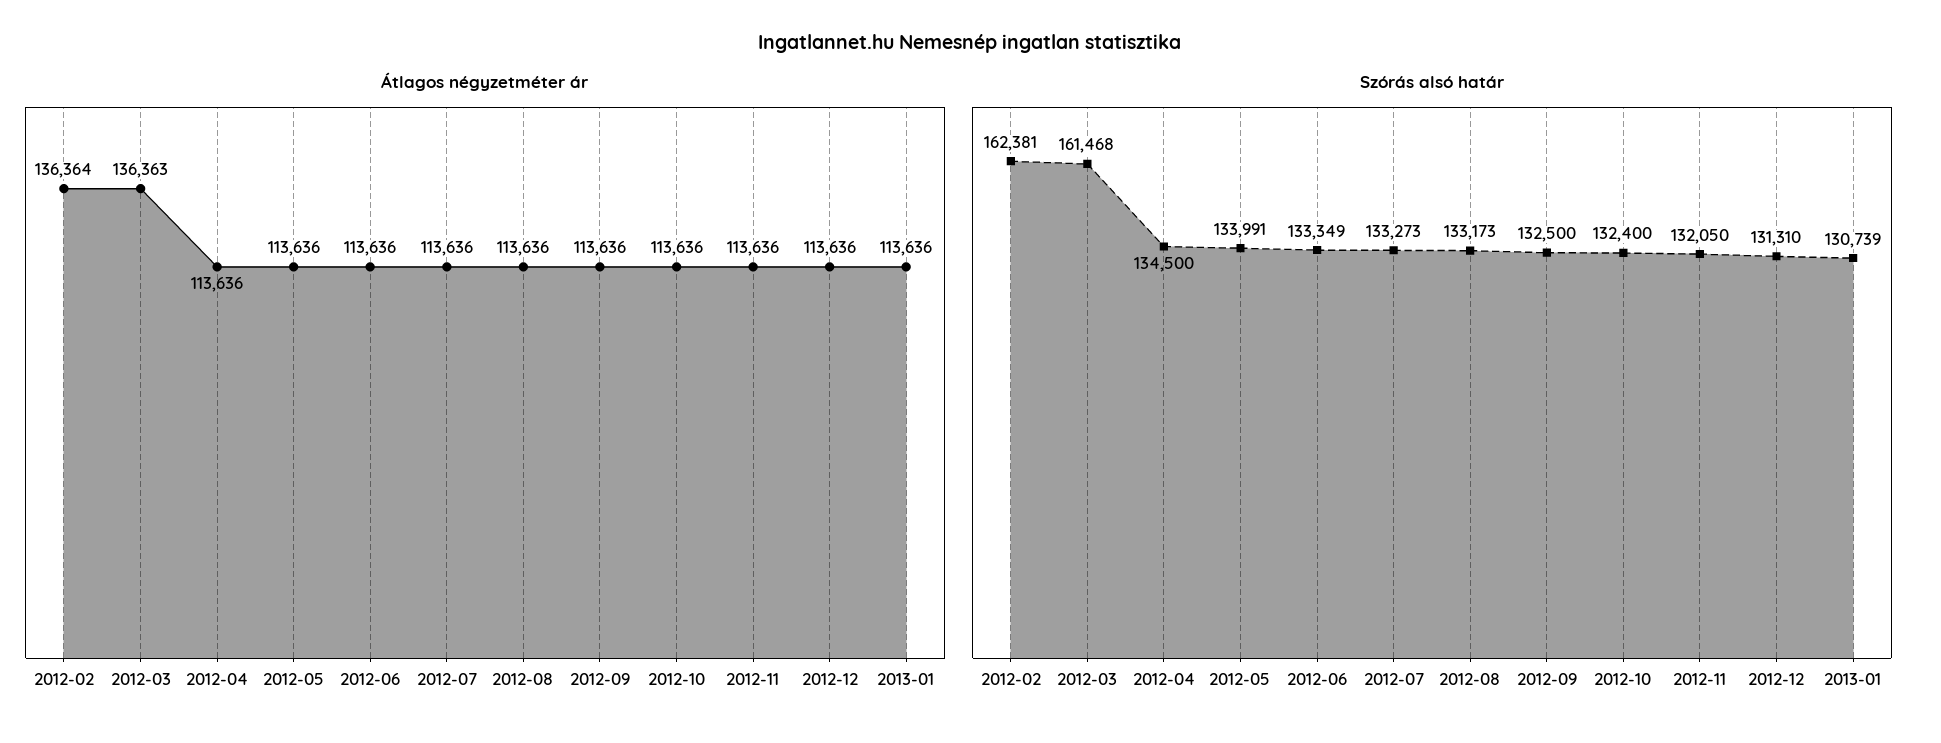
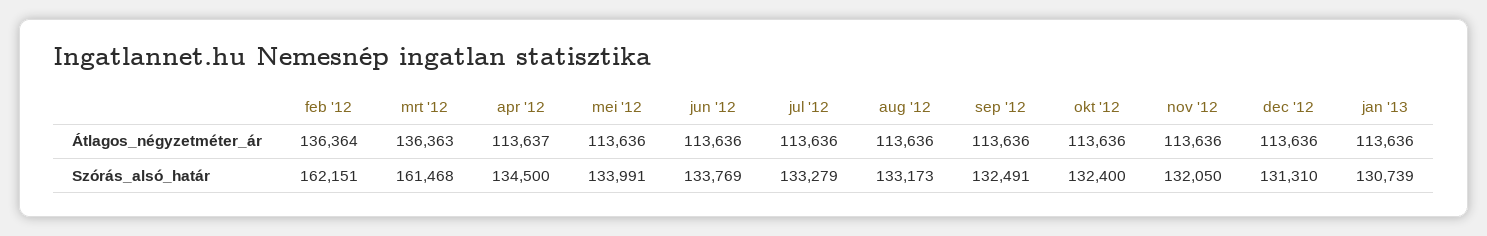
  {
    "Átlagos négyzetméter ár": {
      "2012-02": 136364,
      "2012-03": 136363,
-     "2012-04": 113636,
+     "2012-04": 113637,
      "2012-05": 113636,
      "2012-06": 113636,
      "2012-07": 113636,
      "2012-08": 113636,
      "2012-09": 113636,
      "2012-10": 113636,
      "2012-11": 113636,
      "2012-12": 113636,
      "2013-01": 113636
    },
    "Szórás alsó határ": {
-     "2012-02": 162381,
+     "2012-02": 162151,
      "2012-03": 161468,
      "2012-04": 134500,
      "2012-05": 133991,
-     "2012-06": 133349,
+     "2012-06": 133769,
-     "2012-07": 133273,
+     "2012-07": 133279,
      "2012-08": 133173,
-     "2012-09": 132500,
+     "2012-09": 132491,
      "2012-10": 132400,
      "2012-11": 132050,
      "2012-12": 131310,
      "2013-01": 130739
    }
  }

